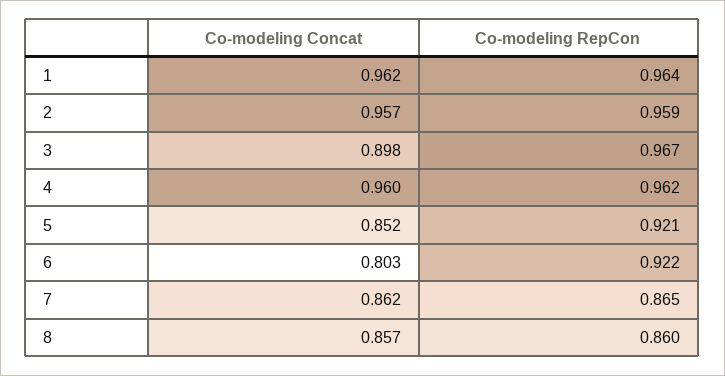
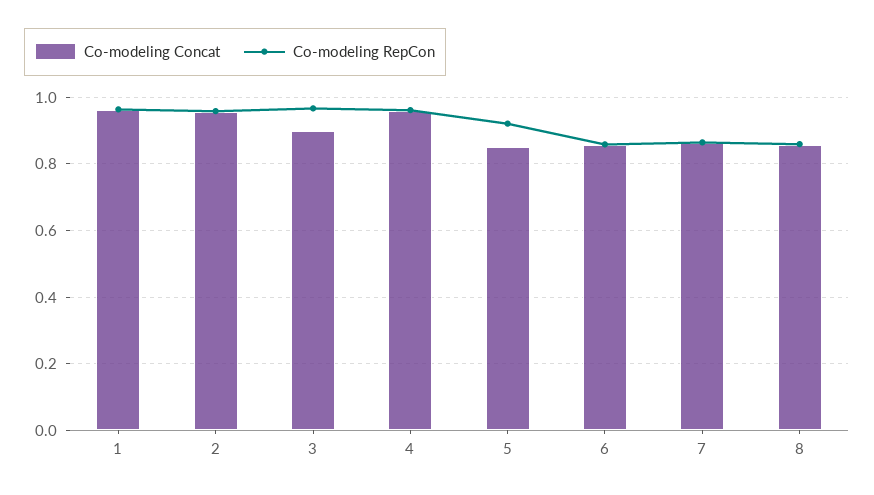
  {
    "Co-modeling Concat": {
      "1": 0.962,
      "2": 0.957,
      "3": 0.898,
      "4": 0.96,
      "5": 0.852,
-     "6": 0.803,
+     "6": 0.86,
      "7": 0.862,
      "8": 0.857
    },
    "Co-modeling RepCon": {
      "1": 0.964,
      "2": 0.959,
      "3": 0.967,
      "4": 0.962,
      "5": 0.921,
-     "6": 0.922,
+     "6": 0.86,
      "7": 0.865,
      "8": 0.86
    }
  }

